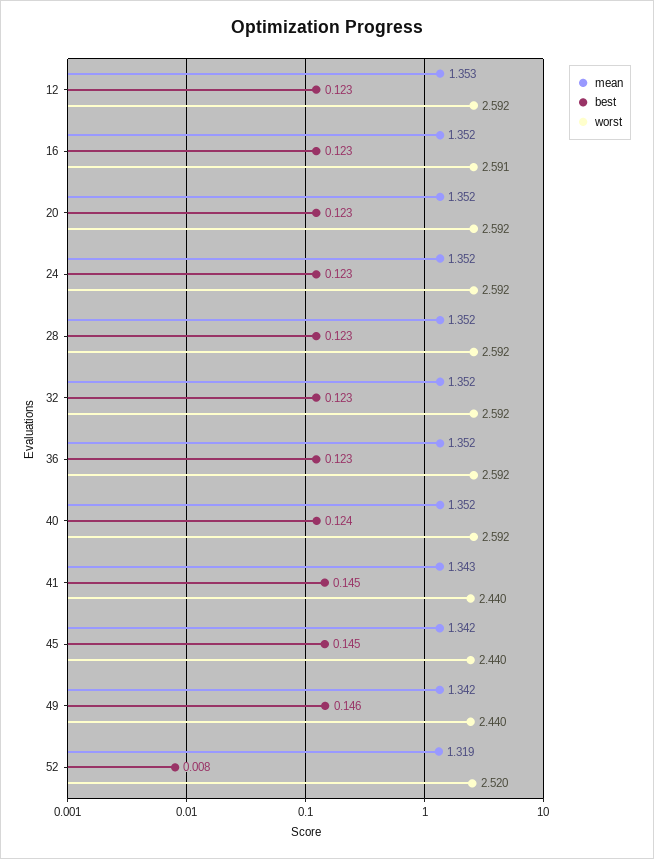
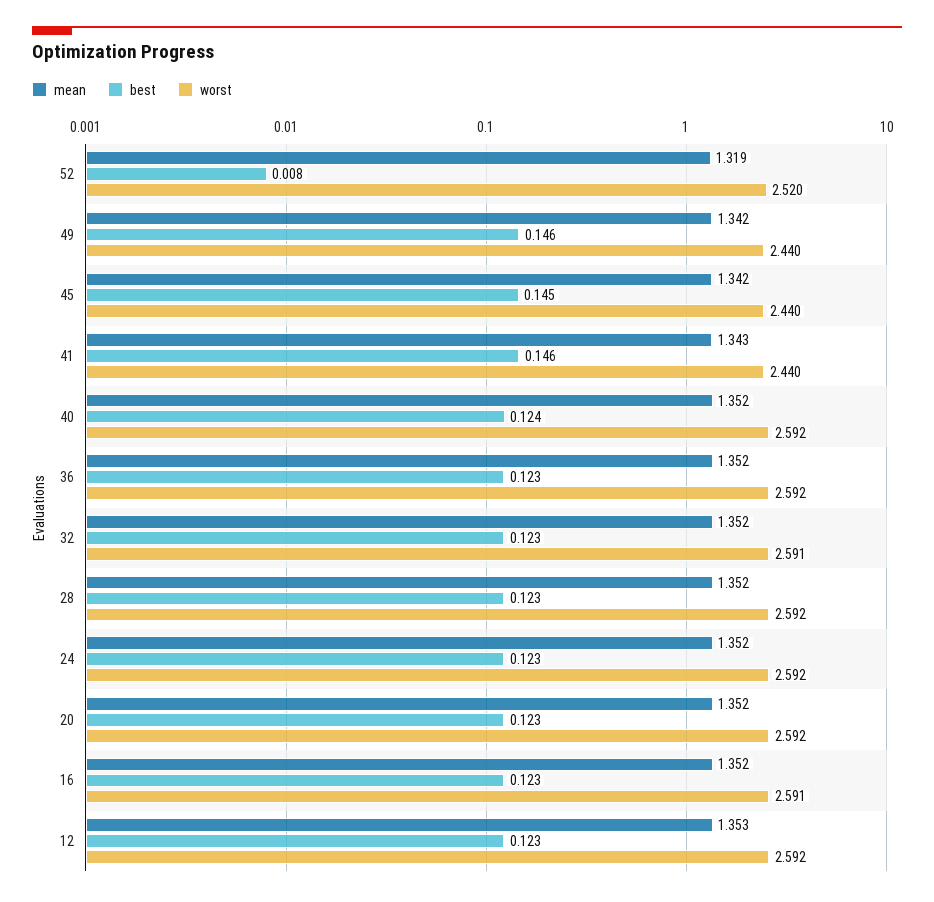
  {
    "mean": {
      "12": 1.353,
      "16": 1.352,
      "20": 1.352,
      "24": 1.352,
      "28": 1.352,
      "32": 1.352,
      "36": 1.352,
      "40": 1.352,
      "41": 1.343,
      "45": 1.342,
      "49": 1.342,
      "52": 1.319
    },
    "best": {
      "12": 0.123,
      "16": 0.123,
      "20": 0.123,
      "24": 0.123,
      "28": 0.123,
      "32": 0.123,
      "36": 0.123,
      "40": 0.124,
-     "41": 0.145,
+     "41": 0.146,
      "45": 0.145,
      "49": 0.146,
      "52": 0.008
    },
    "worst": {
      "12": 2.592,
      "16": 2.591,
      "20": 2.592,
      "24": 2.592,
      "28": 2.592,
-     "32": 2.592,
+     "32": 2.591,
      "36": 2.592,
      "40": 2.592,
      "41": 2.44,
      "45": 2.44,
      "49": 2.44,
      "52": 2.52
    }
  }

